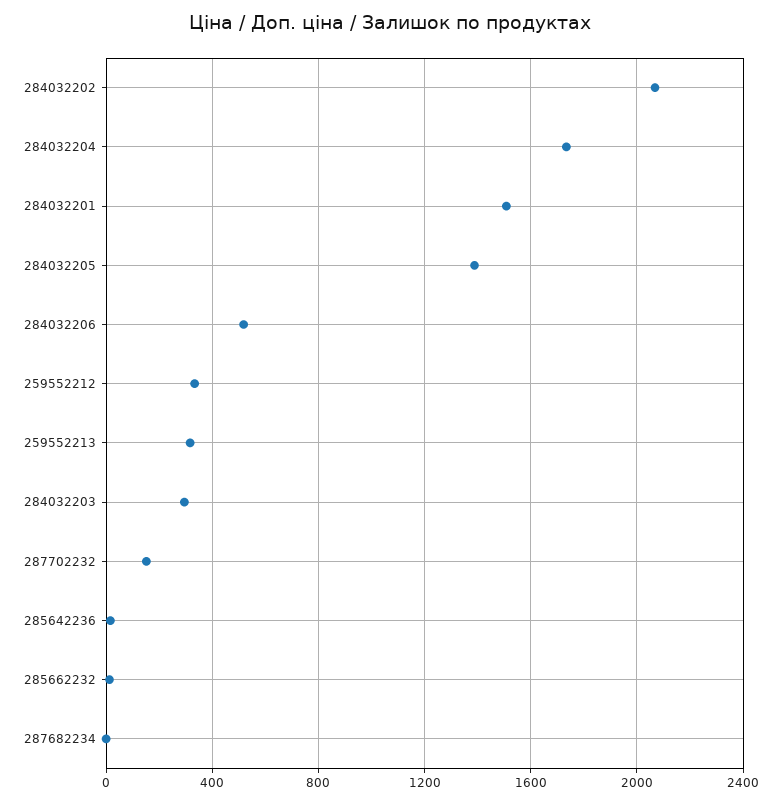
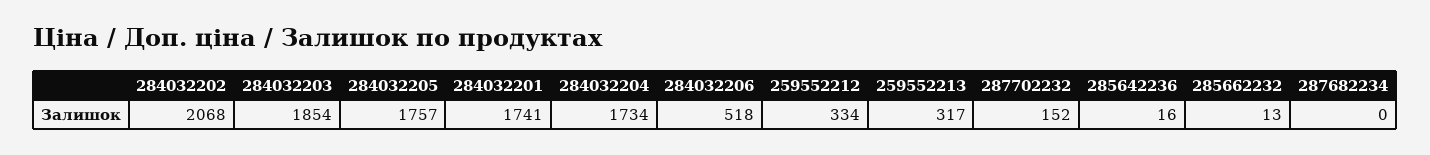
  {
    "284032202": 2068,
    "284032204": 1734,
-   "284032201": 1500,
+   "284032201": 1741,
-   "284032205": 1400,
+   "284032205": 1757,
    "284032206": 518,
    "259552212": 334,
    "259552213": 317,
-   "284032203": 300,
+   "284032203": 1854,
    "287702232": 152,
    "285642236": 16,
    "285662232": 13,
    "287682234": 0
  }

